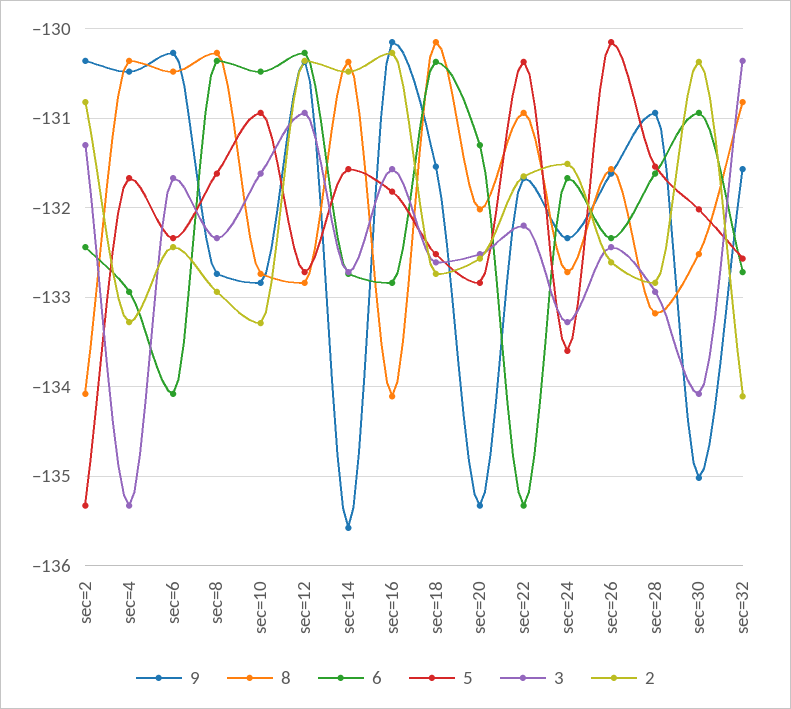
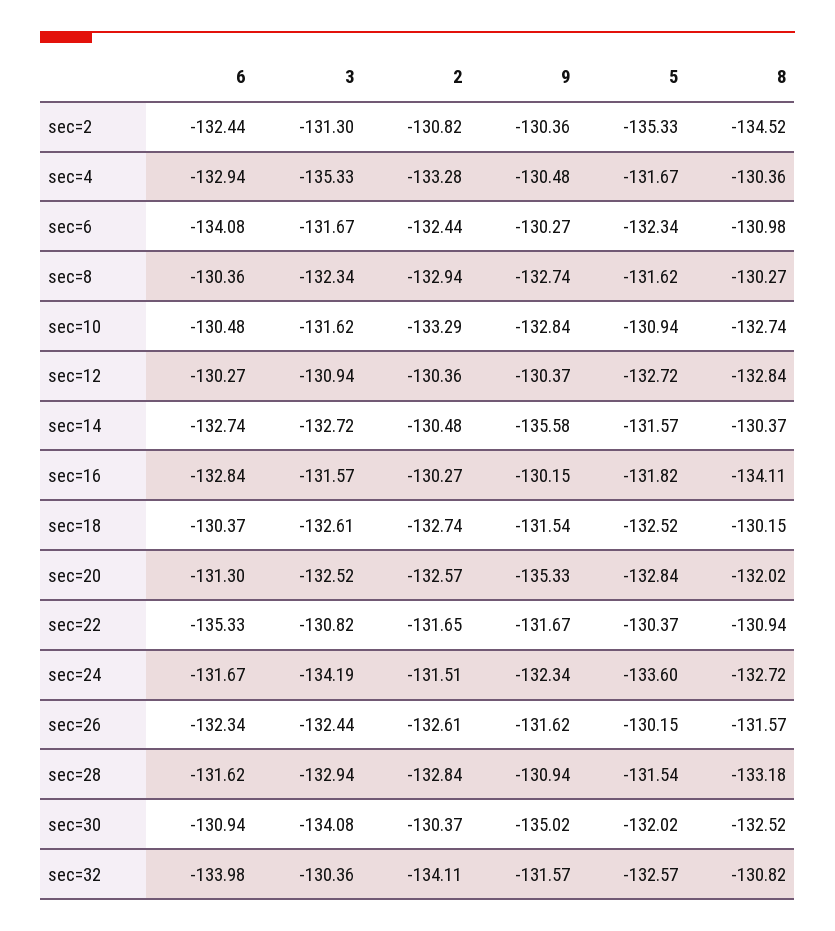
  {
    "9": {
      "sec=2": -130.36,
      "sec=4": -130.48,
      "sec=6": -130.27,
      "sec=8": -132.74,
      "sec=10": -132.84,
      "sec=12": -130.37,
      "sec=14": -135.58,
      "sec=16": -130.15,
      "sec=18": -131.54,
      "sec=20": -135.33,
      "sec=22": -131.67,
      "sec=24": -132.34,
      "sec=26": -131.62,
      "sec=28": -130.94,
      "sec=30": -135.02,
      "sec=32": -131.57
    },
    "8": {
-     "sec=2": -134.1,
+     "sec=2": -134.52,
      "sec=4": -130.36,
-     "sec=6": -130.5,
+     "sec=6": -130.98,
      "sec=8": -130.27,
      "sec=10": -132.74,
      "sec=12": -132.84,
      "sec=14": -130.37,
      "sec=16": -134.11,
      "sec=18": -130.15,
      "sec=20": -132.02,
      "sec=22": -130.94,
      "sec=24": -132.72,
      "sec=26": -131.57,
      "sec=28": -133.18,
      "sec=30": -132.52,
      "sec=32": -130.82
    },
    "6": {
      "sec=2": -132.44,
      "sec=4": -132.94,
      "sec=6": -134.08,
      "sec=8": -130.36,
      "sec=10": -130.48,
      "sec=12": -130.27,
      "sec=14": -132.74,
      "sec=16": -132.84,
      "sec=18": -130.37,
      "sec=20": -131.3,
      "sec=22": -135.33,
      "sec=24": -131.67,
      "sec=26": -132.34,
      "sec=28": -131.62,
      "sec=30": -130.94,
-     "sec=32": -132.7
+     "sec=32": -133.98
    },
    "5": {
      "sec=2": -135.33,
      "sec=4": -131.67,
      "sec=6": -132.34,
      "sec=8": -131.62,
      "sec=10": -130.94,
      "sec=12": -132.72,
      "sec=14": -131.57,
      "sec=16": -131.82,
      "sec=18": -132.52,
      "sec=20": -132.84,
      "sec=22": -130.37,
      "sec=24": -133.6,
      "sec=26": -130.15,
      "sec=28": -131.54,
      "sec=30": -132.02,
      "sec=32": -132.57
    },
    "3": {
      "sec=2": -131.3,
      "sec=4": -135.33,
      "sec=6": -131.67,
      "sec=8": -132.34,
      "sec=10": -131.62,
      "sec=12": -130.94,
      "sec=14": -132.72,
      "sec=16": -131.57,
      "sec=18": -132.61,
      "sec=20": -132.52,
-     "sec=22": -132.2,
+     "sec=22": -130.82,
-     "sec=24": -133.3,
+     "sec=24": -134.19,
      "sec=26": -132.44,
      "sec=28": -132.94,
      "sec=30": -134.08,
      "sec=32": -130.36
    },
    "2": {
      "sec=2": -130.82,
      "sec=4": -133.28,
      "sec=6": -132.44,
      "sec=8": -132.94,
      "sec=10": -133.29,
      "sec=12": -130.36,
      "sec=14": -130.48,
      "sec=16": -130.27,
      "sec=18": -132.74,
      "sec=20": -132.57,
      "sec=22": -131.65,
      "sec=24": -131.51,
      "sec=26": -132.61,
      "sec=28": -132.84,
      "sec=30": -130.37,
      "sec=32": -134.11
    }
  }

